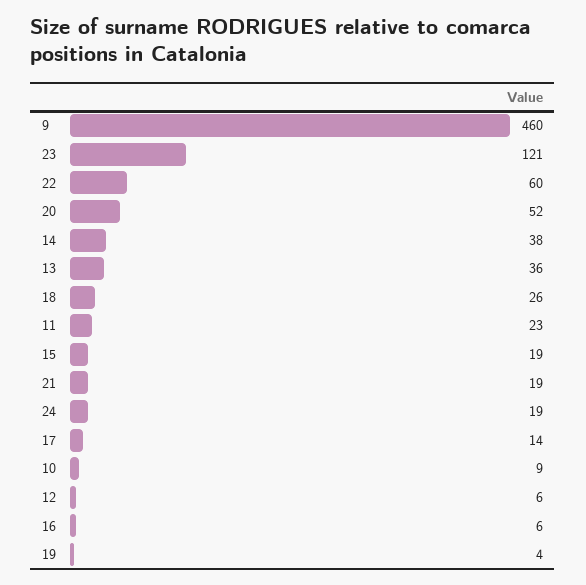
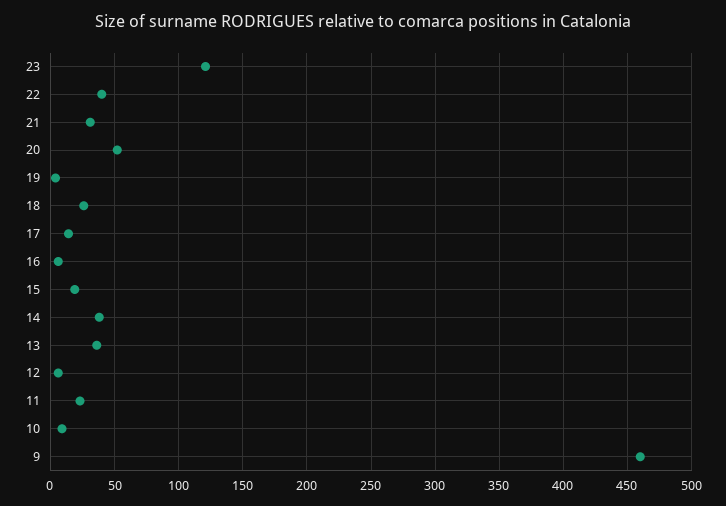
  {
    "9": 460,
    "23": 121,
-   "22": 60,
+   "22": 40,
    "20": 52,
    "14": 38,
    "13": 36,
    "18": 26,
    "11": 23,
    "15": 19,
-   "21": 19,
+   "21": 30,
-   "24": 19,
    "17": 14,
    "10": 9,
    "12": 6,
    "16": 6,
    "19": 4
  }

